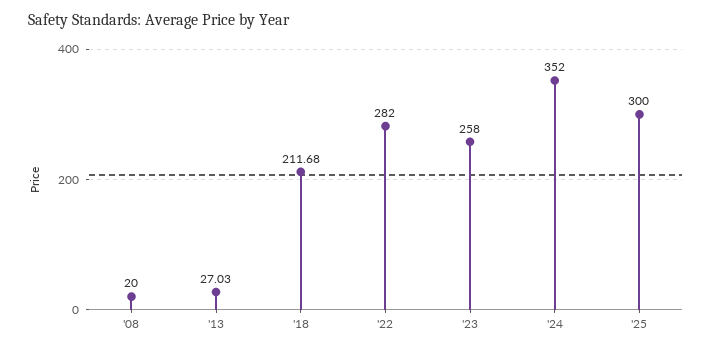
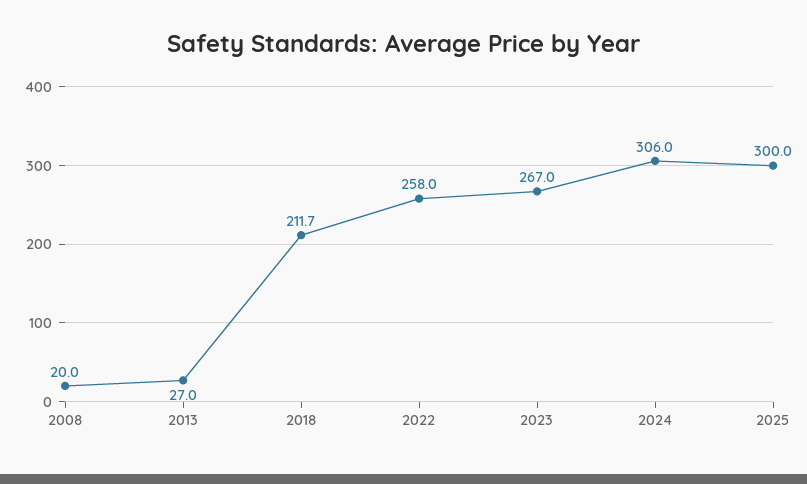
  {
    "'08": 20,
    "'13": 27.03,
    "'18": 211.68,
-   "'22": 282,
+   "'22": 258,
-   "'23": 258,
+   "'23": 267,
-   "'24": 352,
+   "'24": 306,
    "'25": 300
  }

